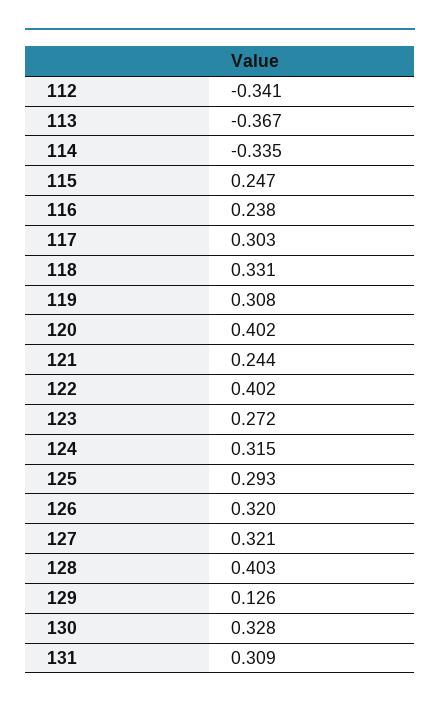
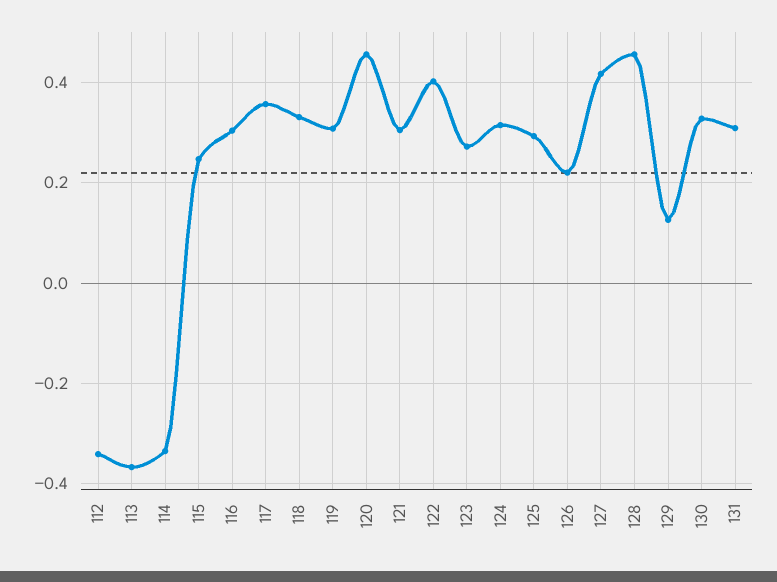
  {
    "112": -0.341,
    "113": -0.367,
    "114": -0.335,
    "115": 0.247,
-   "116": 0.238,
+   "116": 0.3,
-   "117": 0.303,
+   "117": 0.36,
    "118": 0.331,
    "119": 0.308,
-   "120": 0.402,
+   "120": 0.46,
-   "121": 0.244,
+   "121": 0.3,
    "122": 0.402,
    "123": 0.272,
    "124": 0.315,
    "125": 0.293,
-   "126": 0.32,
+   "126": 0.22,
-   "127": 0.321,
+   "127": 0.42,
-   "128": 0.403,
+   "128": 0.46,
    "129": 0.126,
    "130": 0.328,
    "131": 0.309
  }

